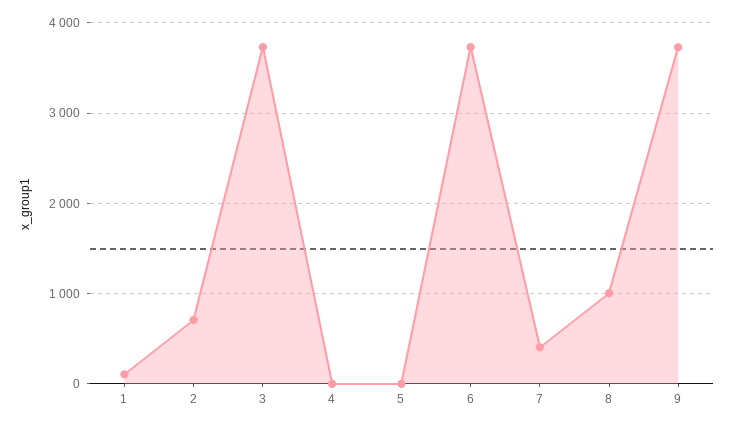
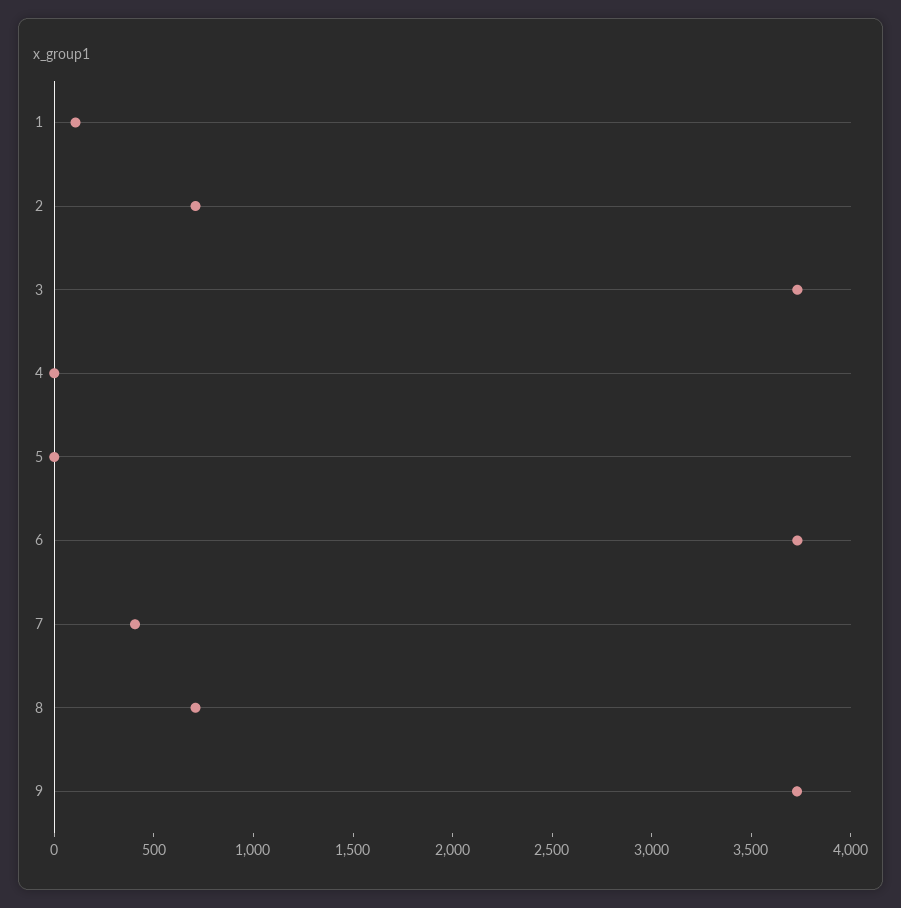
  {
    "1": 100,
    "2": 700,
    "3": 3700,
    "4": 0,
    "5": 0,
    "6": 3700,
    "7": 400,
-   "8": 1000,
+   "8": 700,
    "9": 3700
  }

